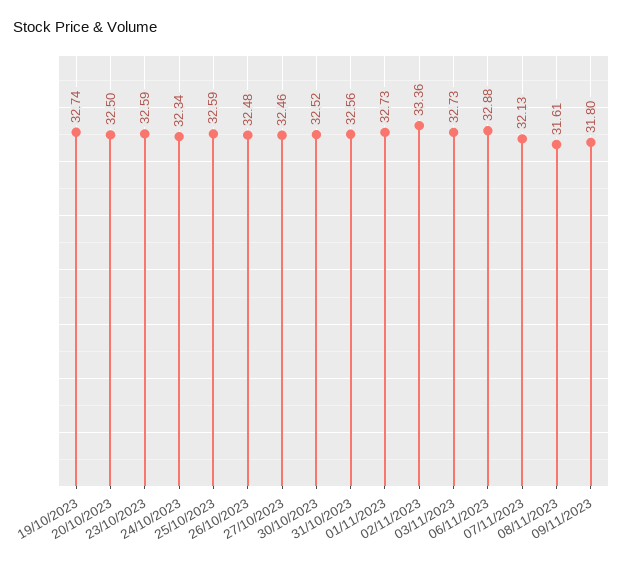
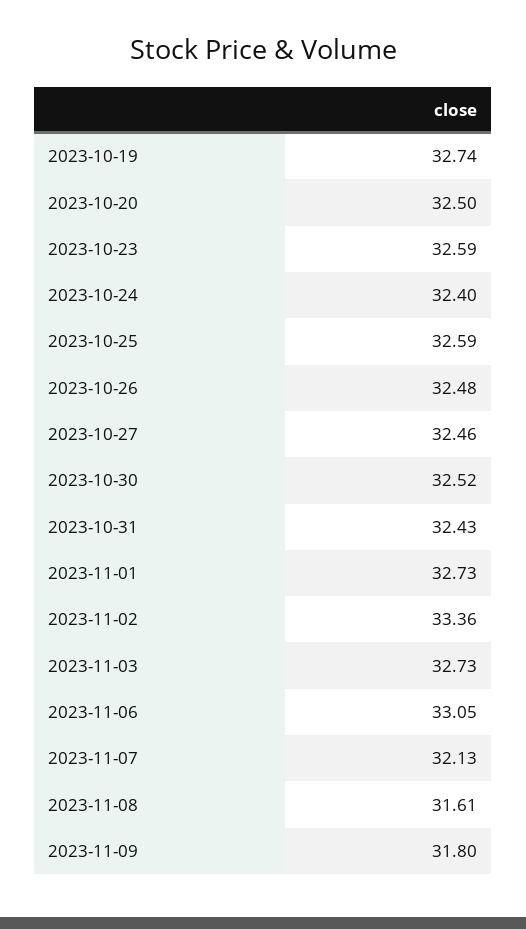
  {
    "19/10/2023": 32.74,
    "20/10/2023": 32.5,
    "23/10/2023": 32.59,
-   "24/10/2023": 32.34,
+   "24/10/2023": 32.4,
    "25/10/2023": 32.59,
    "26/10/2023": 32.48,
    "27/10/2023": 32.46,
    "30/10/2023": 32.52,
-   "31/10/2023": 32.56,
+   "31/10/2023": 32.43,
    "01/11/2023": 32.73,
    "02/11/2023": 33.36,
    "03/11/2023": 32.73,
-   "06/11/2023": 32.88,
+   "06/11/2023": 33.05,
    "07/11/2023": 32.13,
    "08/11/2023": 31.61,
    "09/11/2023": 31.8
  }

